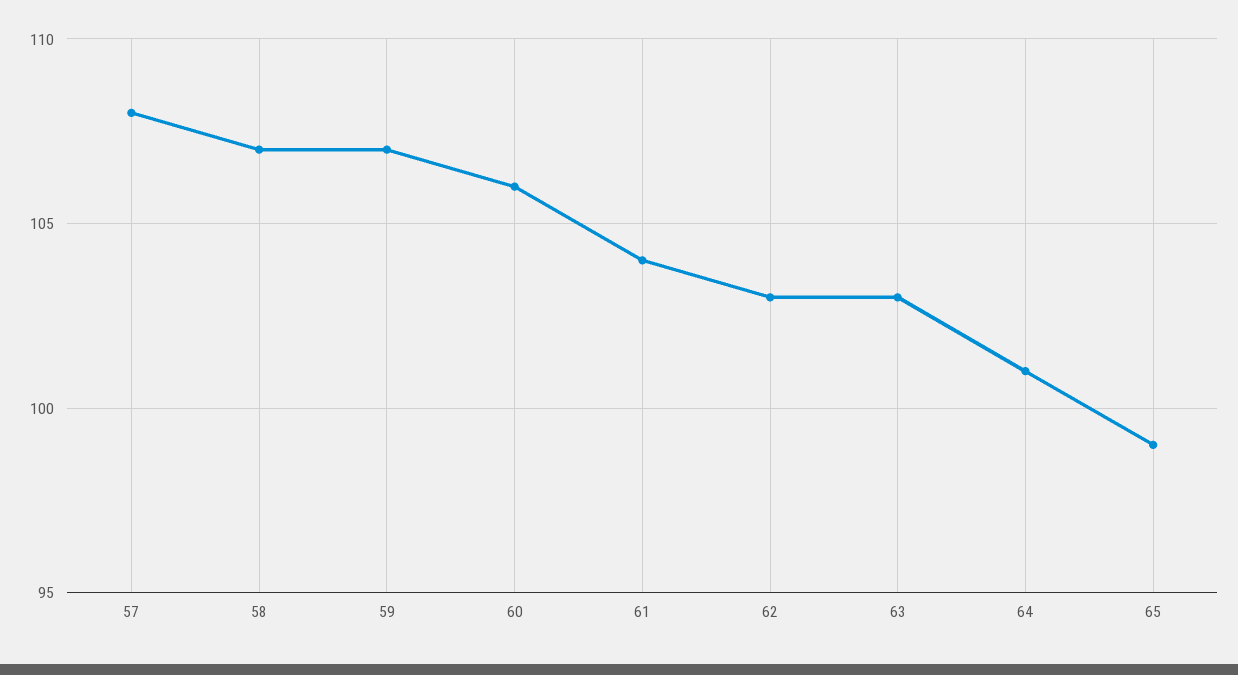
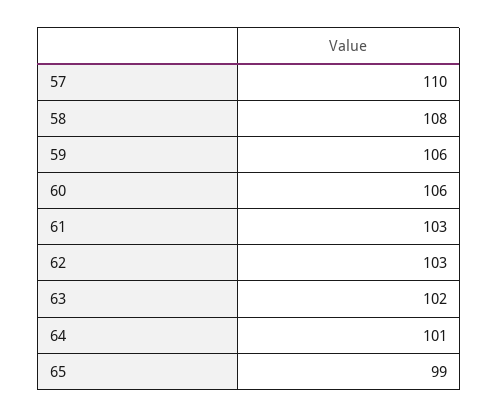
  {
-   "57": 108,
+   "57": 110,
-   "58": 107,
+   "58": 108,
-   "59": 107,
+   "59": 106,
    "60": 106,
-   "61": 104,
+   "61": 103,
    "62": 103,
-   "63": 103,
+   "63": 102,
    "64": 101,
    "65": 99
  }

